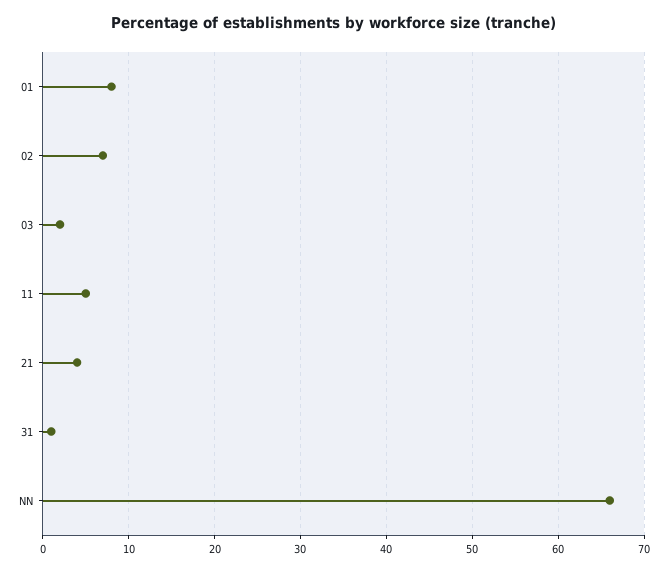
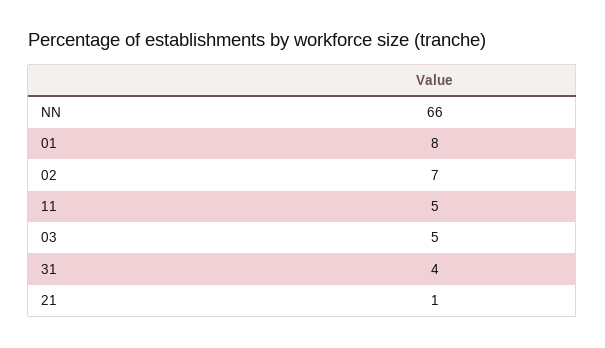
  {
    "01": 8,
    "02": 7,
-   "03": 2,
+   "03": 5,
    "11": 5,
-   "21": 4,
+   "21": 1,
-   "31": 1,
+   "31": 4,
    "NN": 66
  }

